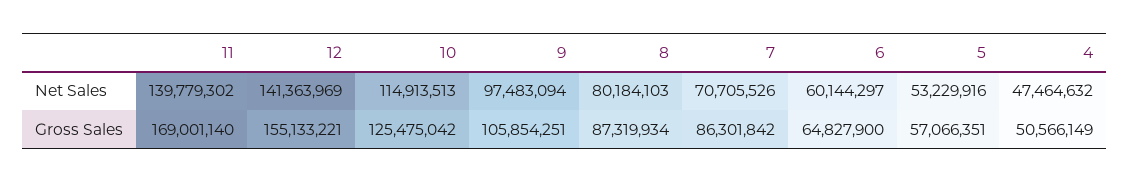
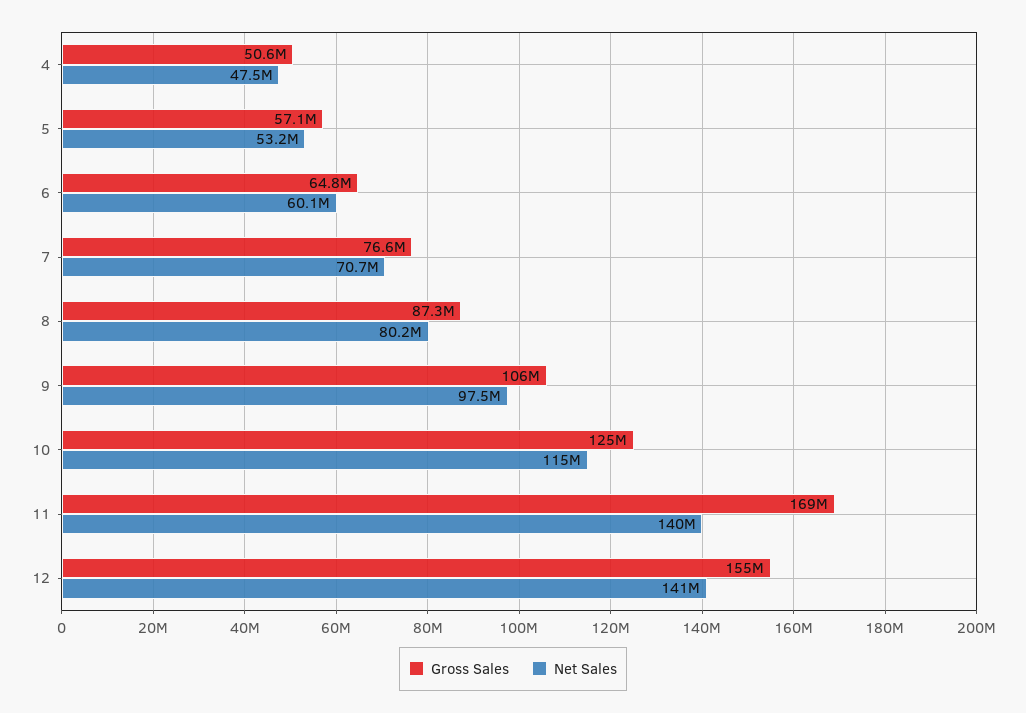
  {
    "Net Sales": {
      "11": 139779302,
      "12": 141363969,
      "10": 114913513,
      "9": 97483094,
      "8": 80184103,
      "7": 70705526,
      "6": 60144297,
      "5": 53229916,
      "4": 47464632
    },
    "Gross Sales": {
      "11": 169001140,
      "12": 155133221,
      "10": 125475042,
      "9": 105854251,
      "8": 87319934,
-     "7": 86301842,
+     "7": 76600000,
      "6": 64827900,
      "5": 57066351,
      "4": 50566149
    }
  }

